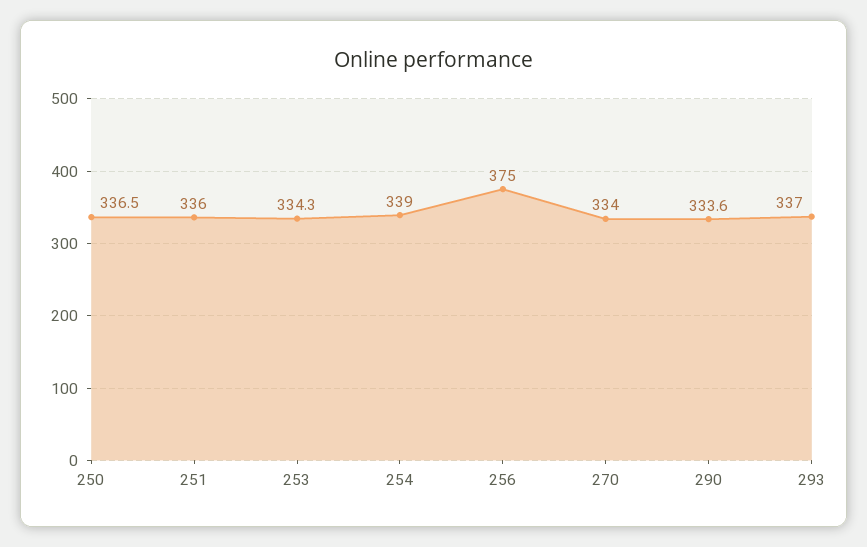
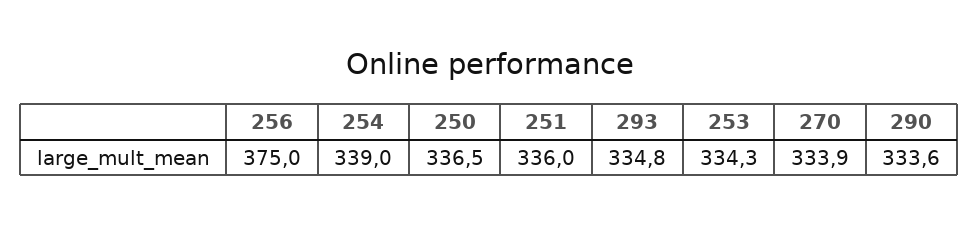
  {
    "250": 336.5,
    "251": 336,
    "253": 334.3,
    "254": 339,
    "256": 375,
-   "270": 334,
+   "270": 333.9,
    "290": 333.6,
-   "293": 337
+   "293": 334.8
  }

